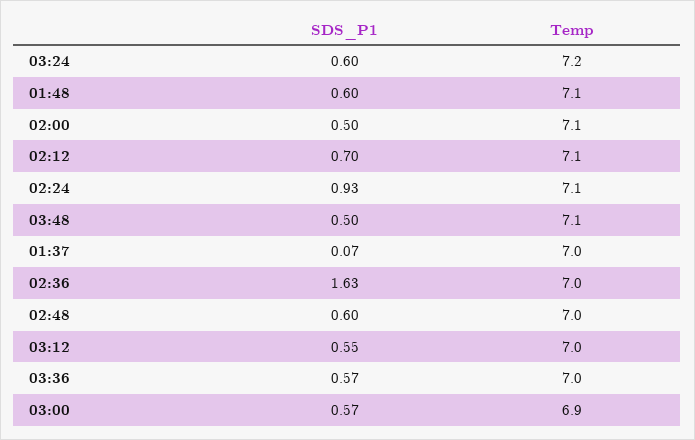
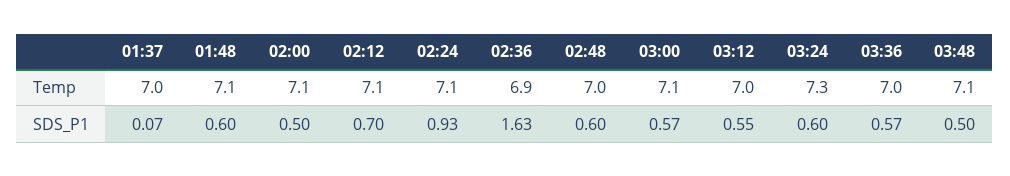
  {
    "SDS_P1": {
      "03:24": 0.6,
      "01:48": 0.6,
      "02:00": 0.5,
      "02:12": 0.7,
      "02:24": 0.93,
      "03:48": 0.5,
      "01:37": 0.07,
      "02:36": 1.63,
      "02:48": 0.6,
      "03:12": 0.55,
      "03:36": 0.57,
      "03:00": 0.57
    },
    "Temp": {
-     "03:24": 7.2,
+     "03:24": 7.3,
      "01:48": 7.1,
      "02:00": 7.1,
      "02:12": 7.1,
      "02:24": 7.1,
      "03:48": 7.1,
      "01:37": 7,
-     "02:36": 7,
+     "02:36": 6.9,
      "02:48": 7,
      "03:12": 7,
      "03:36": 7,
-     "03:00": 6.9
+     "03:00": 7.1
    }
  }

